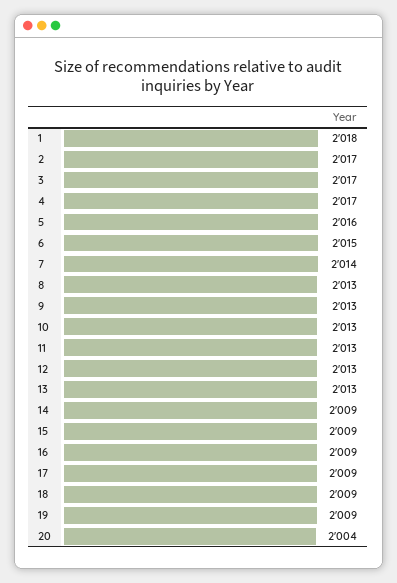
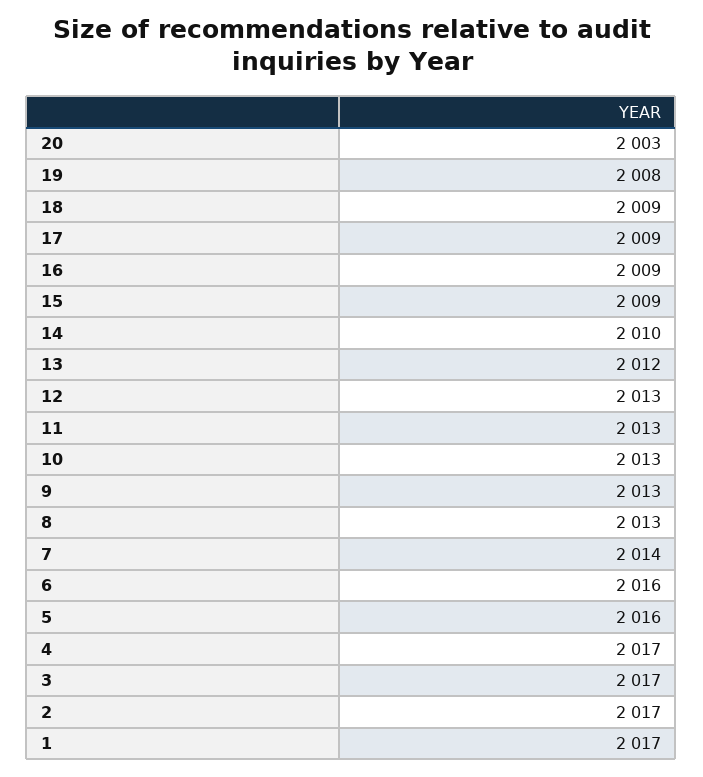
  {
-   "1": 2018,
+   "1": 2017,
    "2": 2017,
    "3": 2017,
    "4": 2017,
    "5": 2016,
-   "6": 2015,
+   "6": 2016,
    "7": 2014,
    "8": 2013,
    "9": 2013,
    "10": 2013,
    "11": 2013,
    "12": 2013,
-   "13": 2013,
+   "13": 2012,
-   "14": 2009,
+   "14": 2010,
    "15": 2009,
    "16": 2009,
    "17": 2009,
    "18": 2009,
-   "19": 2009,
+   "19": 2008,
-   "20": 2004
+   "20": 2003
  }

